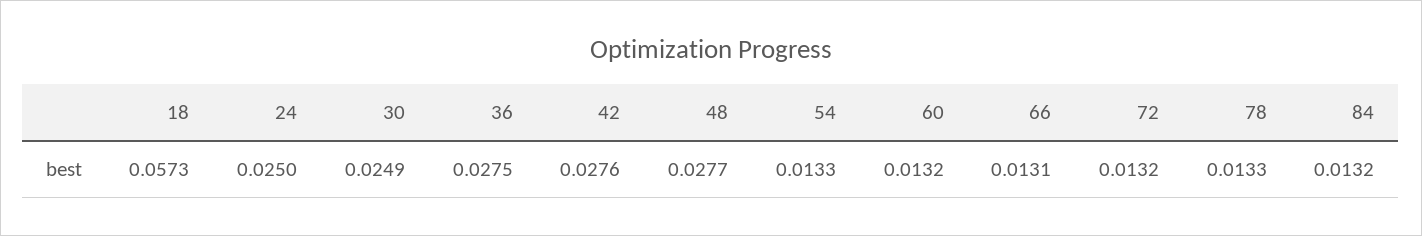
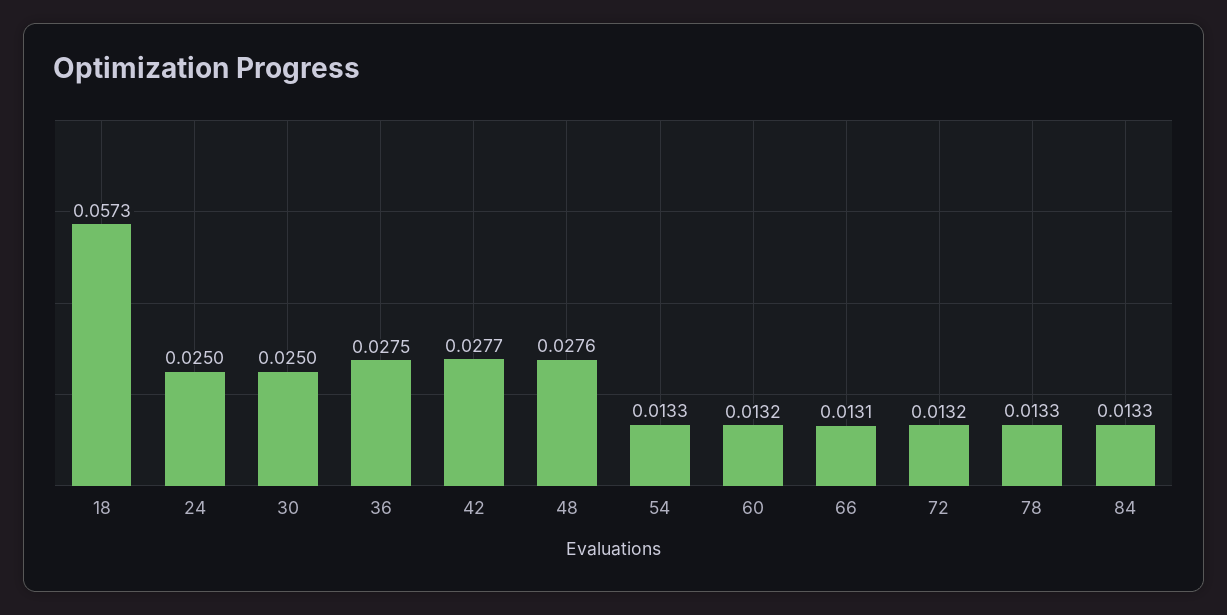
  {
    "18": 0.0573,
    "24": 0.025,
-   "30": 0.0249,
+   "30": 0.025,
    "36": 0.0275,
-   "42": 0.0276,
+   "42": 0.0277,
-   "48": 0.0277,
+   "48": 0.0276,
    "54": 0.0133,
    "60": 0.0132,
    "66": 0.0131,
    "72": 0.0132,
    "78": 0.0133,
-   "84": 0.0132
+   "84": 0.0133
  }

